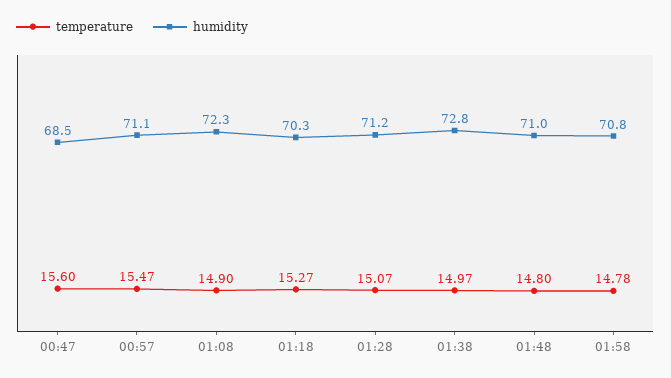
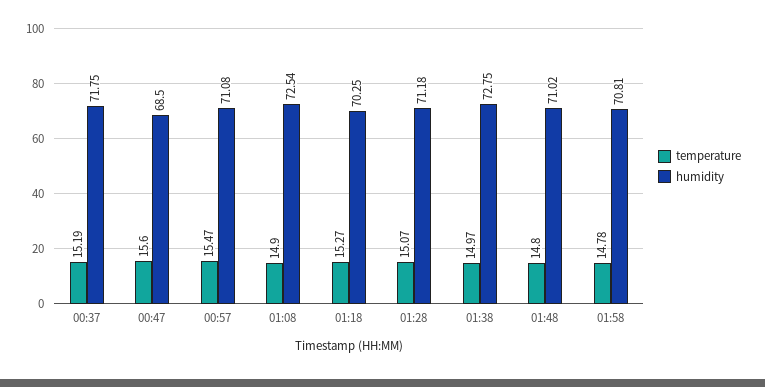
  {
    "temperature": {
      "00:47": 15.6,
      "00:57": 15.47,
      "01:08": 14.9,
      "01:18": 15.27,
      "01:28": 15.07,
      "01:38": 14.97,
      "01:48": 14.8,
-     "01:58": 14.78
+     "01:58": 14.78,
+     "00:37": 15.19
    },
    "humidity": {
      "00:47": 68.5,
      "00:57": 71.08,
-     "01:08": 72.3,
+     "01:08": 72.54,
      "01:18": 70.25,
      "01:28": 71.18,
      "01:38": 72.75,
      "01:48": 71.02,
-     "01:58": 70.81
+     "01:58": 70.81,
+     "00:37": 71.75
    }
  }

